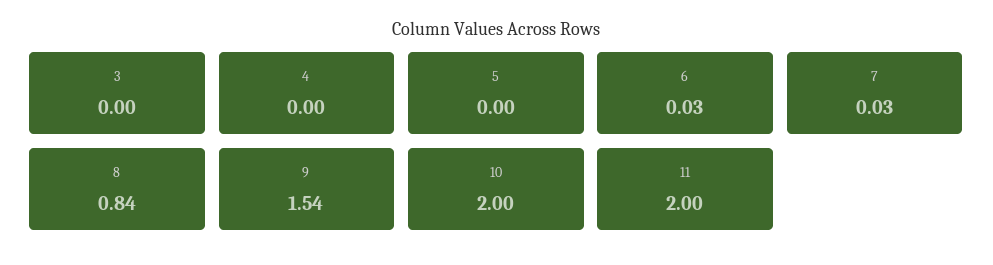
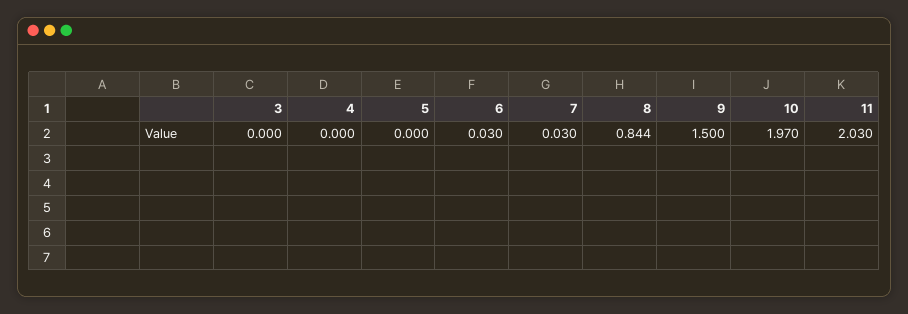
  {
    "3": 0,
    "4": 0,
    "5": 0,
    "6": 0.03,
    "7": 0.03,
    "8": 0.844,
-   "9": 1.54,
+   "9": 1.5,
-   "10": 2,
+   "10": 1.97,
-   "11": 2
+   "11": 2.03
  }

